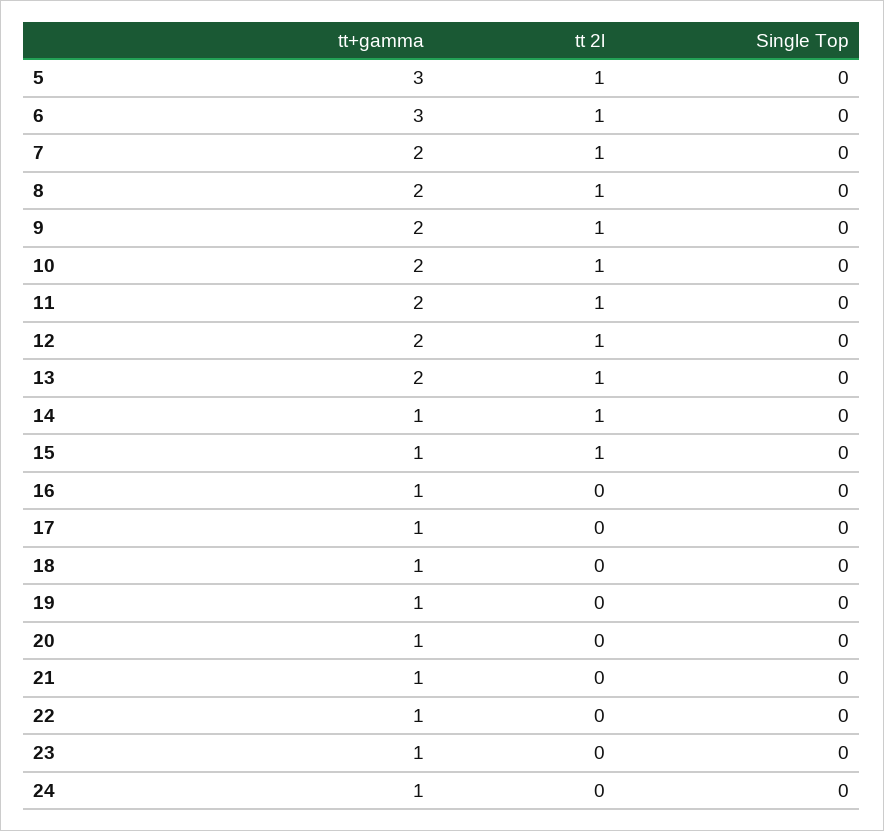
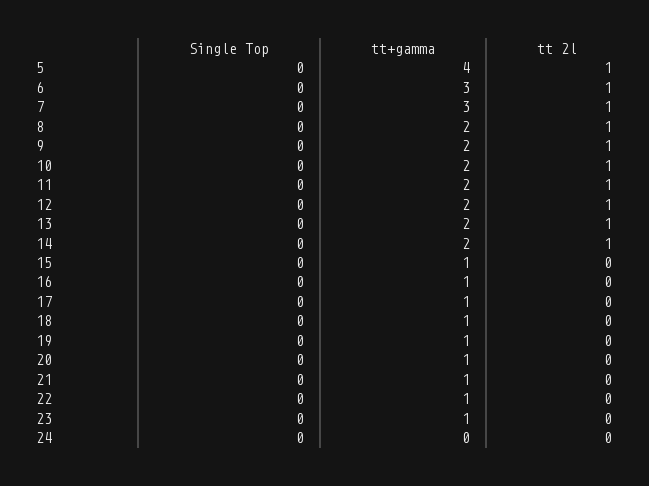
  {
    "tt+gamma": {
-     "5": 3,
+     "5": 4,
      "6": 3,
-     "7": 2,
+     "7": 3,
      "8": 2,
      "9": 2,
      "10": 2,
      "11": 2,
      "12": 2,
      "13": 2,
-     "14": 1,
+     "14": 2,
      "15": 1,
      "16": 1,
      "17": 1,
      "18": 1,
      "19": 1,
      "20": 1,
      "21": 1,
      "22": 1,
      "23": 1,
-     "24": 1
+     "24": 0
    },
    "tt 2l": {
      "5": 1,
      "6": 1,
      "7": 1,
      "8": 1,
      "9": 1,
      "10": 1,
      "11": 1,
      "12": 1,
      "13": 1,
      "14": 1,
-     "15": 1,
+     "15": 0,
      "16": 0,
      "17": 0,
      "18": 0,
      "19": 0,
      "20": 0,
      "21": 0,
      "22": 0,
      "23": 0,
      "24": 0
    },
    "Single Top": {
      "5": 0,
      "6": 0,
      "7": 0,
      "8": 0,
      "9": 0,
      "10": 0,
      "11": 0,
      "12": 0,
      "13": 0,
      "14": 0,
      "15": 0,
      "16": 0,
      "17": 0,
      "18": 0,
      "19": 0,
      "20": 0,
      "21": 0,
      "22": 0,
      "23": 0,
      "24": 0
    }
  }

